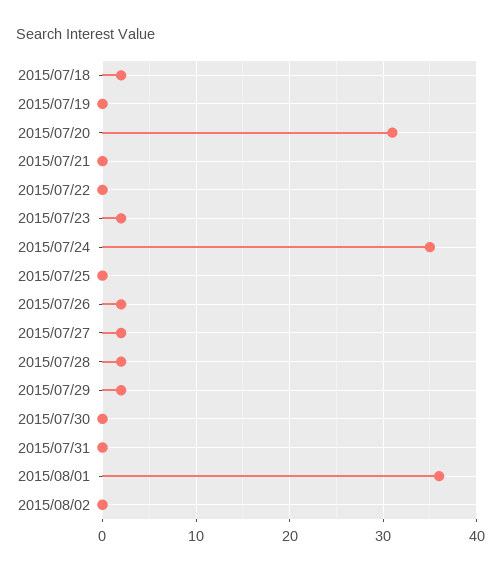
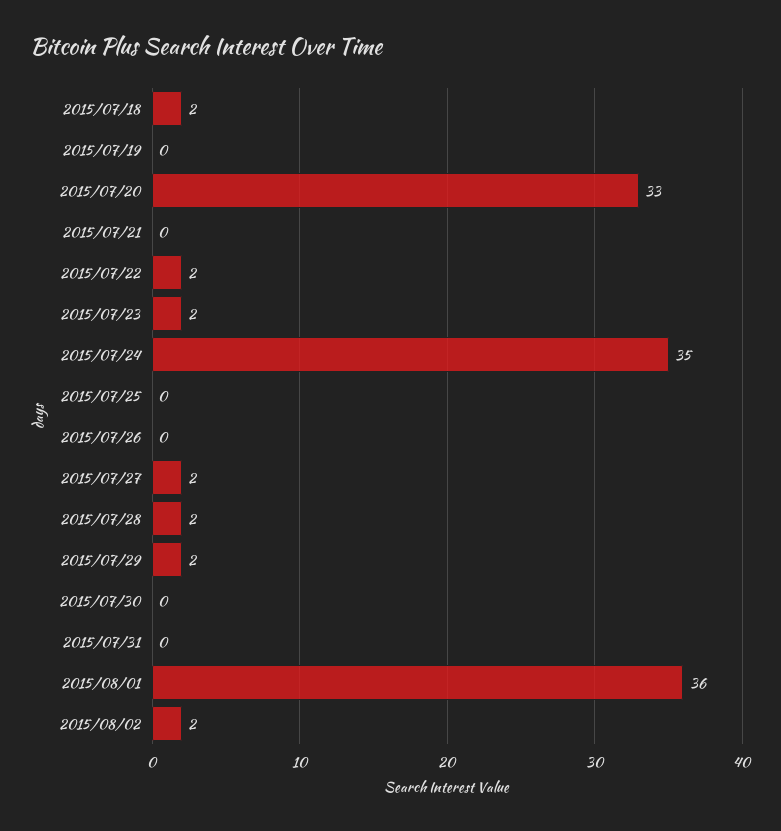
  {
    "2015/07/18": 2,
    "2015/07/19": 0,
-   "2015/07/20": 31,
+   "2015/07/20": 33,
    "2015/07/21": 0,
-   "2015/07/22": 0,
+   "2015/07/22": 2,
    "2015/07/23": 2,
    "2015/07/24": 35,
    "2015/07/25": 0,
-   "2015/07/26": 2,
+   "2015/07/26": 0,
    "2015/07/27": 2,
    "2015/07/28": 2,
    "2015/07/29": 2,
    "2015/07/30": 0,
    "2015/07/31": 0,
    "2015/08/01": 36,
-   "2015/08/02": 0
+   "2015/08/02": 2
  }

